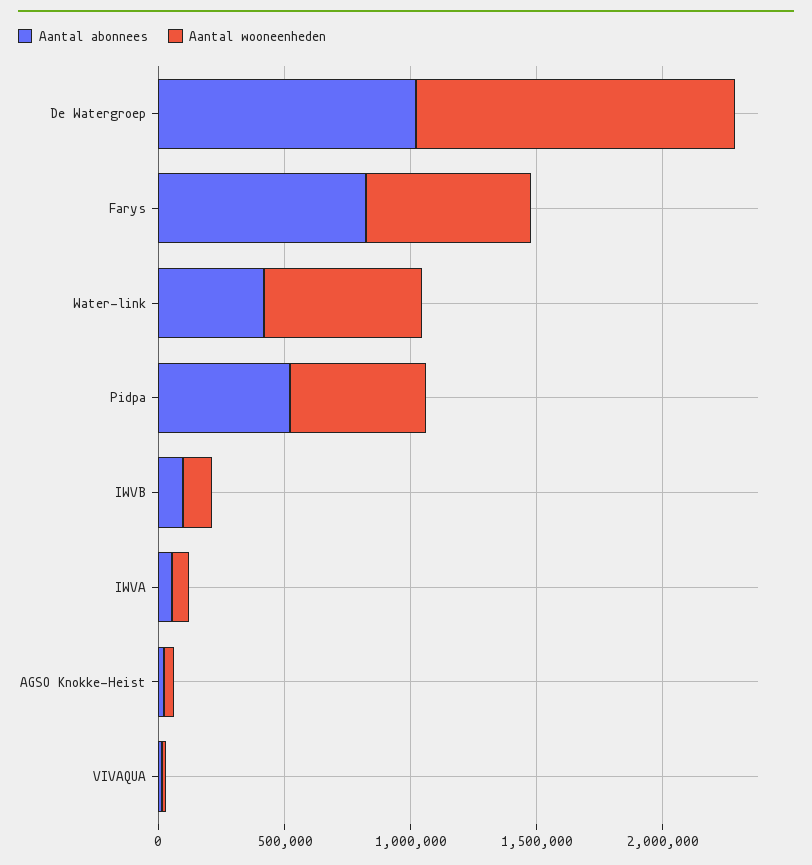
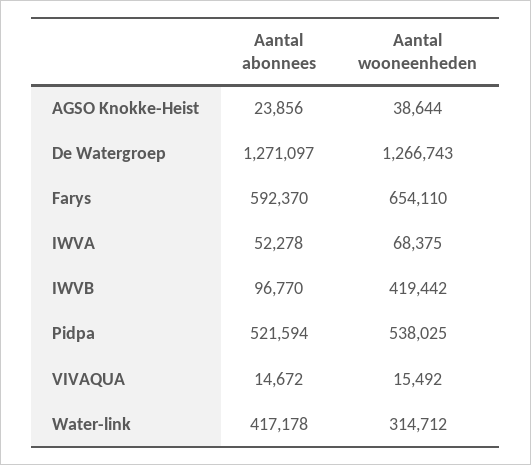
  {
    "Aantal abonnees": {
-     "De Watergroep": 1000000,
+     "De Watergroep": 1271097,
-     "Farys": 800000,
+     "Farys": 592370,
      "Water-link": 417178,
      "Pidpa": 521594,
      "IWVB": 96770,
      "IWVA": 52278,
      "AGSO Knokke-Heist": 23856,
      "VIVAQUA": 14672
    },
    "Aantal wooneenheden": {
      "De Watergroep": 1266743,
      "Farys": 654110,
-     "Water-link": 600000,
+     "Water-link": 314712,
      "Pidpa": 538025,
-     "IWVB": 100000,
+     "IWVB": 419442,
      "IWVA": 68375,
      "AGSO Knokke-Heist": 38644,
      "VIVAQUA": 15492
    }
  }

